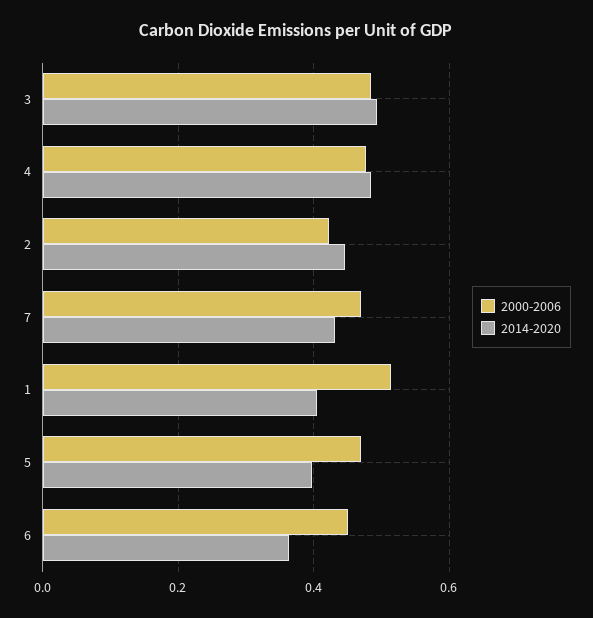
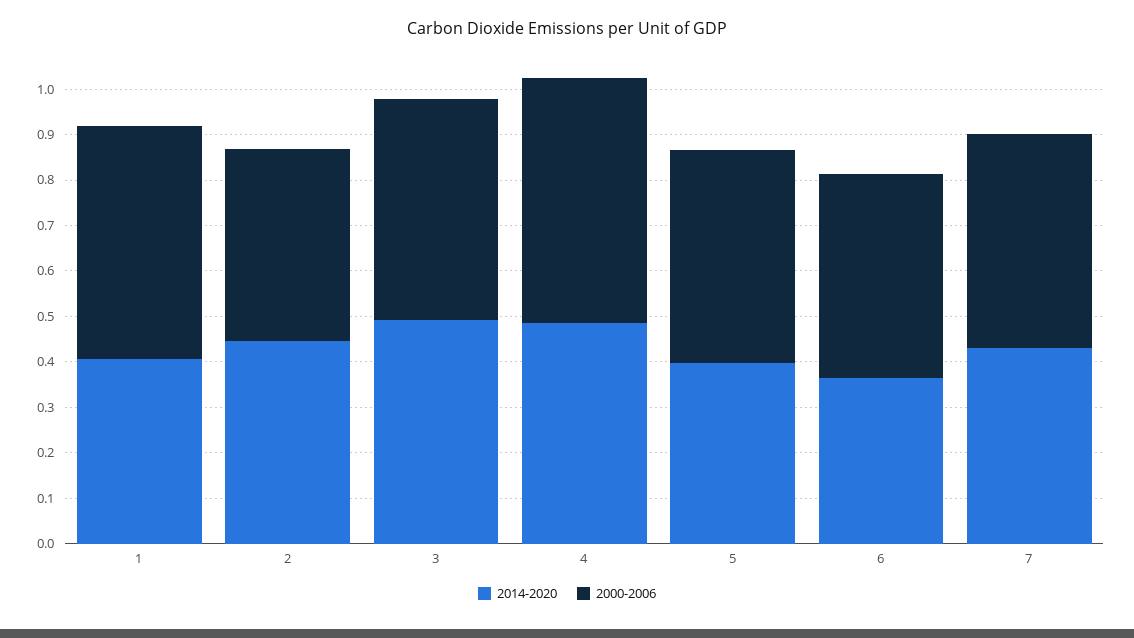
  {
    "2000-2006": {
      "3": 0.48,
-     "4": 0.48,
+     "4": 0.54,
      "2": 0.42,
      "7": 0.48,
      "1": 0.52,
      "5": 0.46,
      "6": 0.46
    },
    "2014-2020": {
      "3": 0.5,
      "4": 0.48,
      "2": 0.44,
      "7": 0.44,
      "1": 0.4,
      "5": 0.4,
      "6": 0.36
    }
  }

